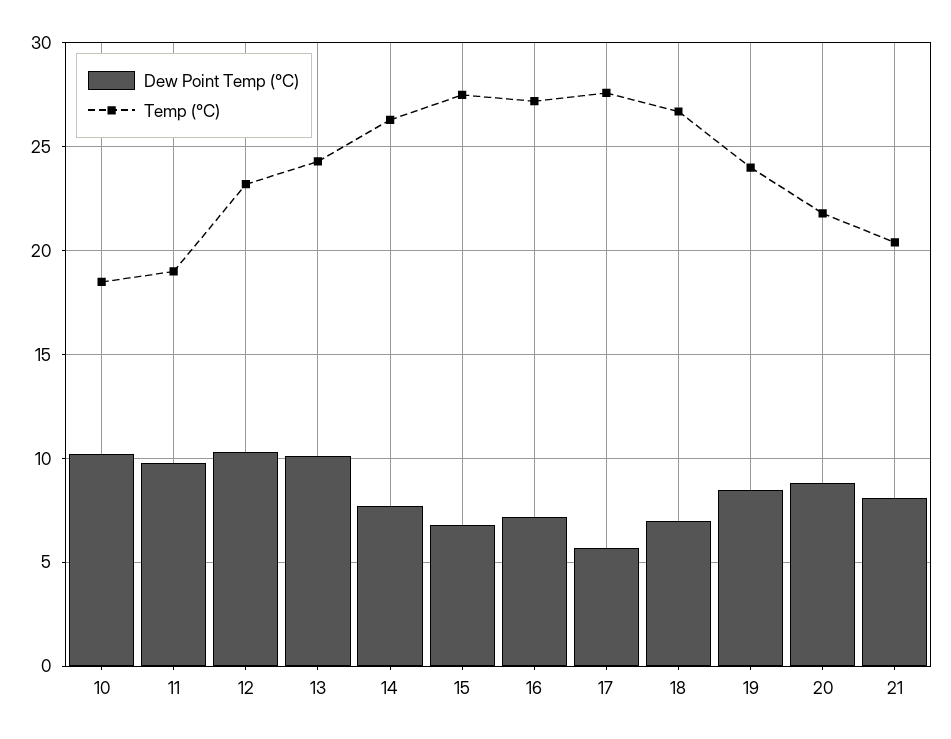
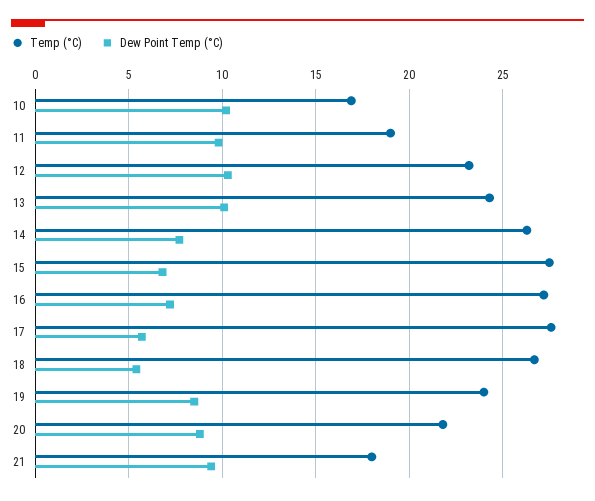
  {
    "Dew Point Temp (°C)": {
      "10": 10,
      "11": 10,
      "12": 10.5,
      "13": 10,
      "14": 7.5,
      "15": 7,
      "16": 7,
      "17": 5.5,
-     "18": 7,
+     "18": 5.5,
      "19": 8.5,
      "20": 9,
-     "21": 8
+     "21": 9.5
    },
    "Temp (°C)": {
-     "10": 18.5,
+     "10": 17,
      "11": 19,
      "12": 23,
      "13": 24.5,
      "14": 26.5,
      "15": 27.5,
      "16": 27,
      "17": 27.5,
      "18": 26.5,
      "19": 24,
      "20": 22,
-     "21": 20.5
+     "21": 18
    }
  }

